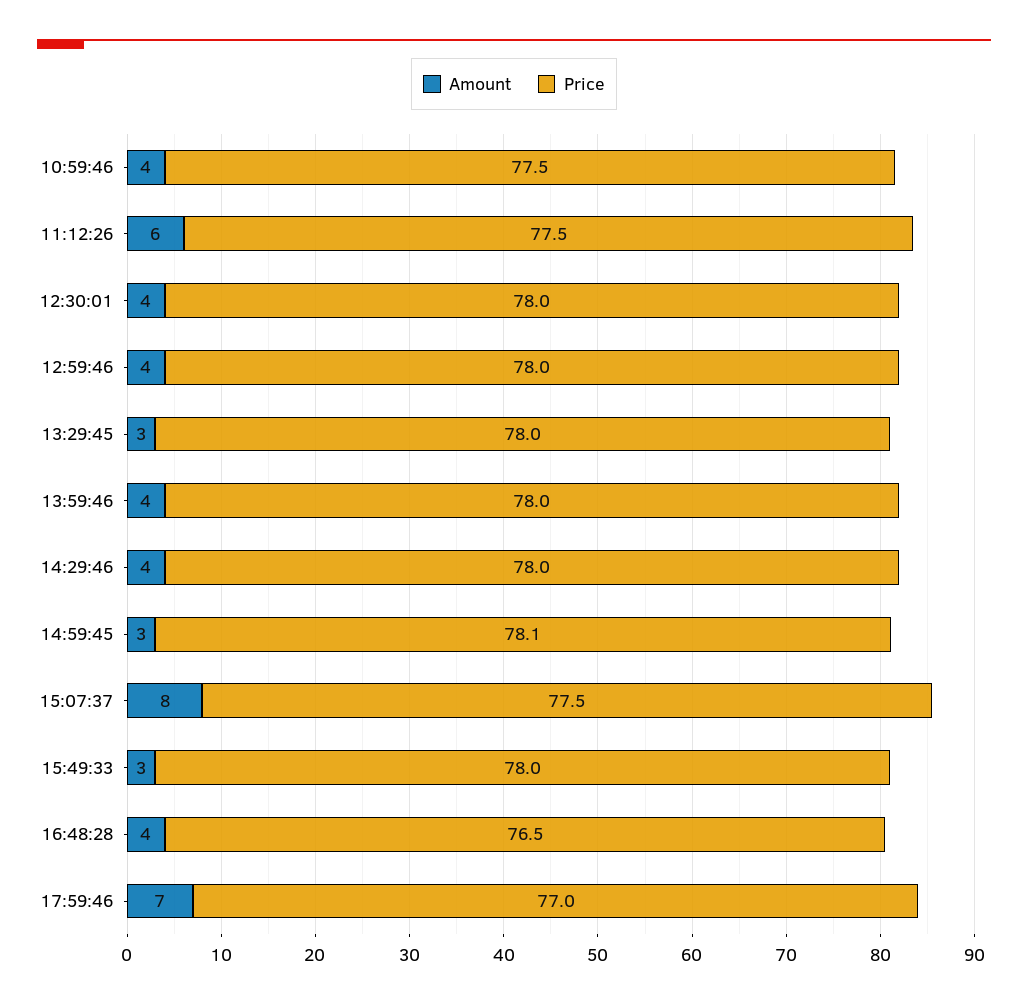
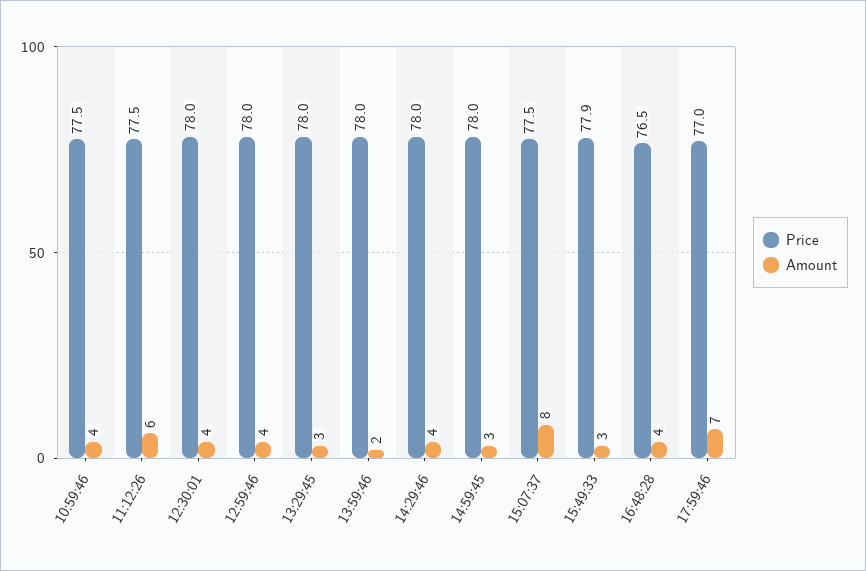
  {
    "Amount": {
      "10:59:46": 4,
      "11:12:26": 6,
      "12:30:01": 4,
      "12:59:46": 4,
      "13:29:45": 3,
-     "13:59:46": 4,
+     "13:59:46": 2,
      "14:29:46": 4,
      "14:59:45": 3,
      "15:07:37": 8,
      "15:49:33": 3,
      "16:48:28": 4,
      "17:59:46": 7
    },
    "Price": {
      "10:59:46": 77.5,
      "11:12:26": 77.5,
      "12:30:01": 78,
      "12:59:46": 78,
      "13:29:45": 78,
      "13:59:46": 78,
      "14:29:46": 78,
-     "14:59:45": 78.1,
+     "14:59:45": 78,
      "15:07:37": 77.5,
-     "15:49:33": 78,
+     "15:49:33": 77.9,
      "16:48:28": 76.5,
      "17:59:46": 77
    }
  }

